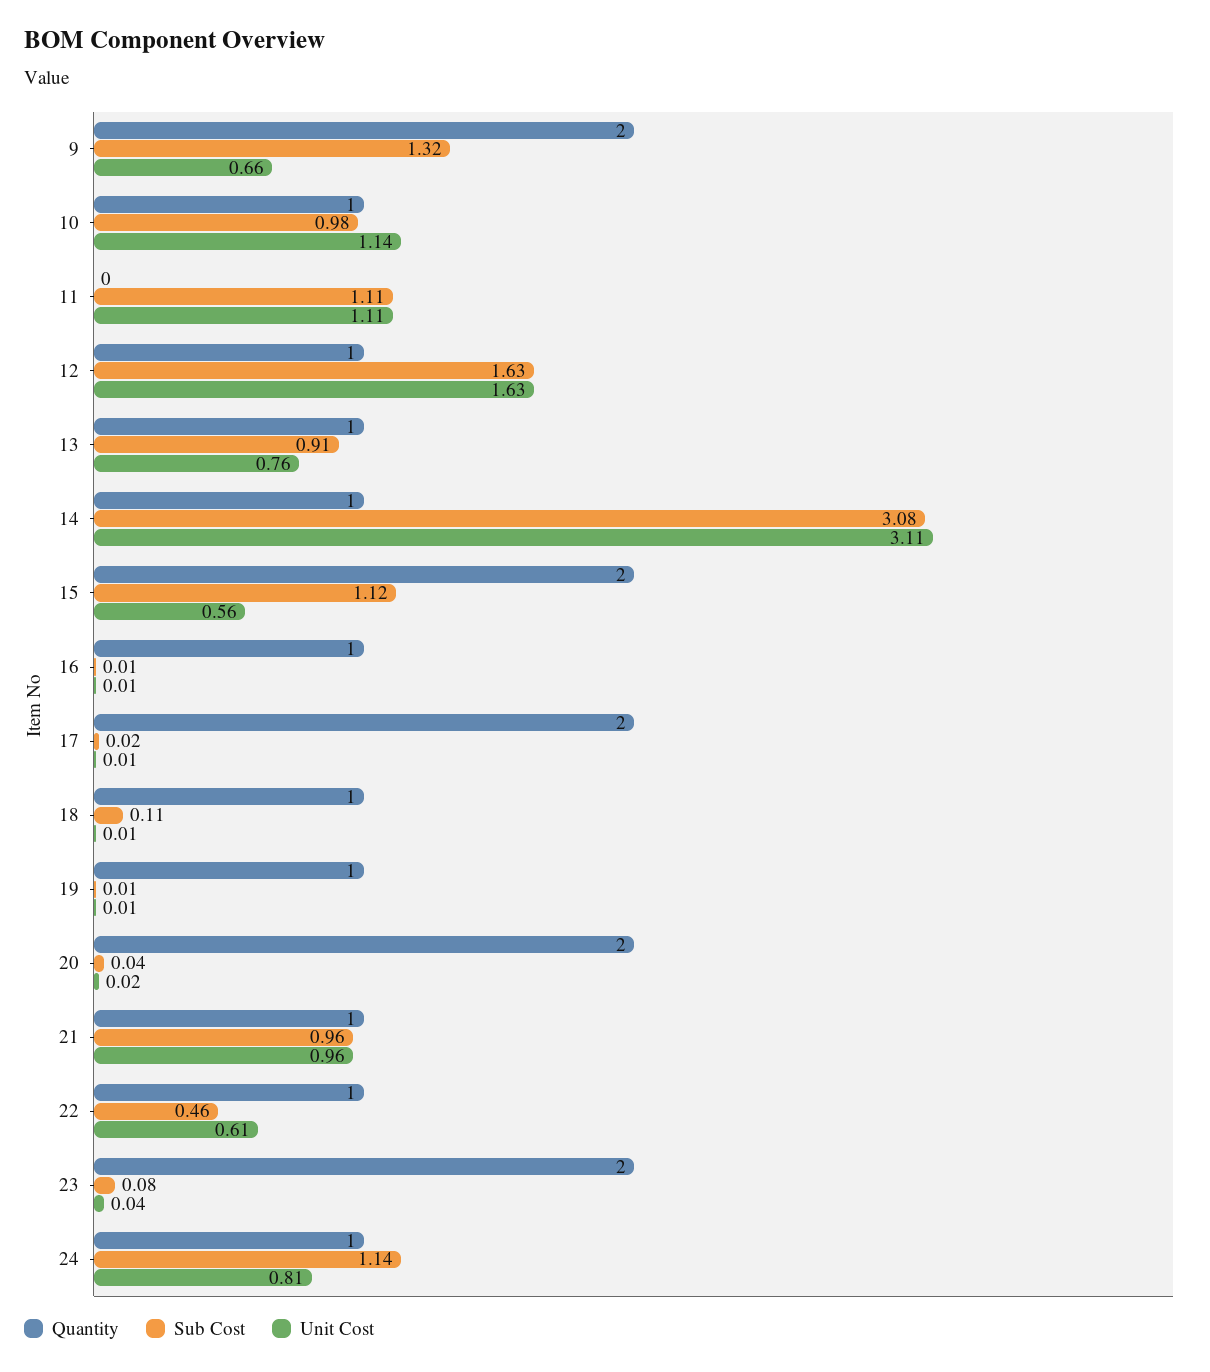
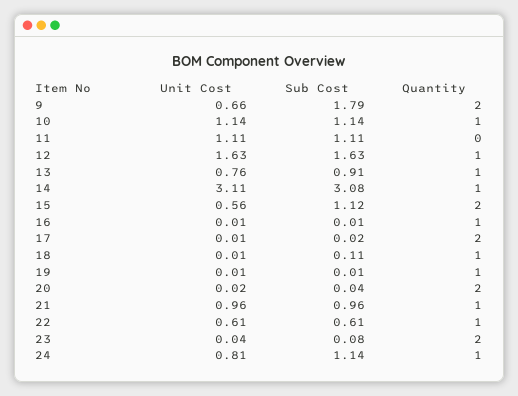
  {
    "Quantity": {
      "9": 2,
      "10": 1,
      "11": 0,
      "12": 1,
      "13": 1,
      "14": 1,
      "15": 2,
      "16": 1,
      "17": 2,
      "18": 1,
      "19": 1,
      "20": 2,
      "21": 1,
      "22": 1,
      "23": 2,
      "24": 1
    },
    "Sub Cost": {
-     "9": 1.32,
+     "9": 1.79,
-     "10": 0.98,
+     "10": 1.14,
      "11": 1.11,
      "12": 1.63,
      "13": 0.91,
      "14": 3.08,
      "15": 1.12,
      "16": 0.01,
      "17": 0.02,
      "18": 0.11,
      "19": 0.01,
      "20": 0.04,
      "21": 0.96,
-     "22": 0.46,
+     "22": 0.61,
      "23": 0.08,
      "24": 1.14
    },
    "Unit Cost": {
      "9": 0.66,
      "10": 1.14,
      "11": 1.11,
      "12": 1.63,
      "13": 0.76,
      "14": 3.11,
      "15": 0.56,
      "16": 0.01,
      "17": 0.01,
      "18": 0.01,
      "19": 0.01,
      "20": 0.02,
      "21": 0.96,
      "22": 0.61,
      "23": 0.04,
      "24": 0.81
    }
  }

